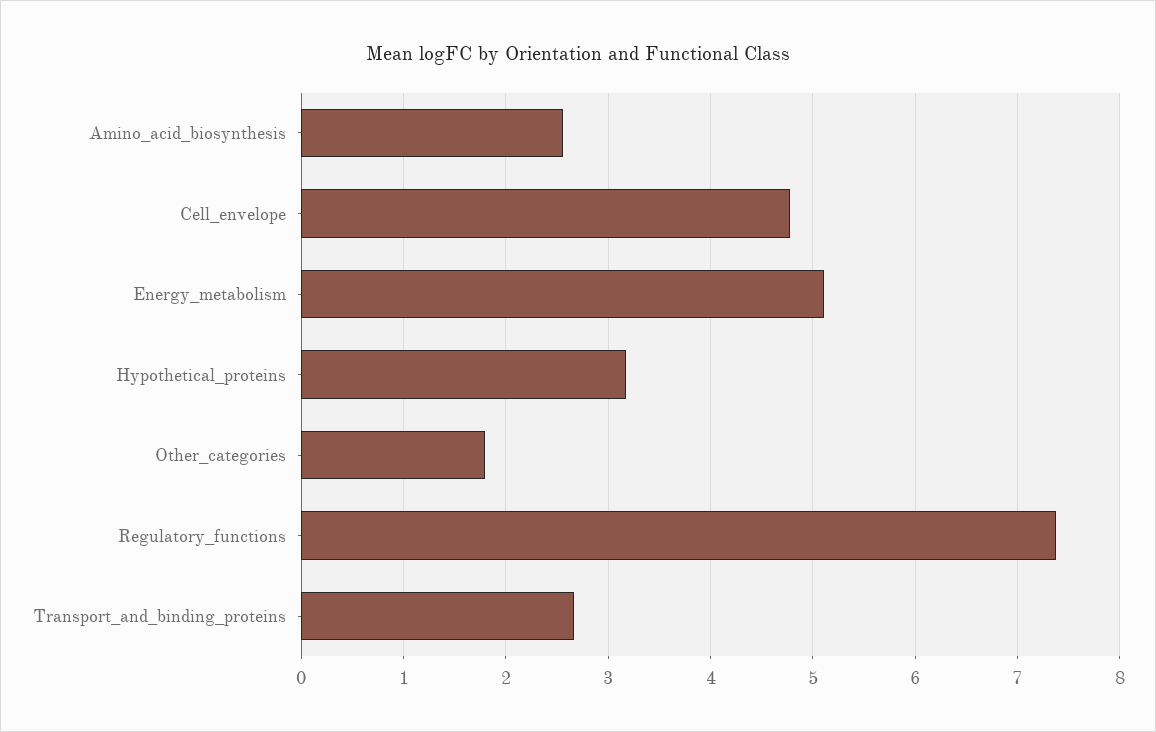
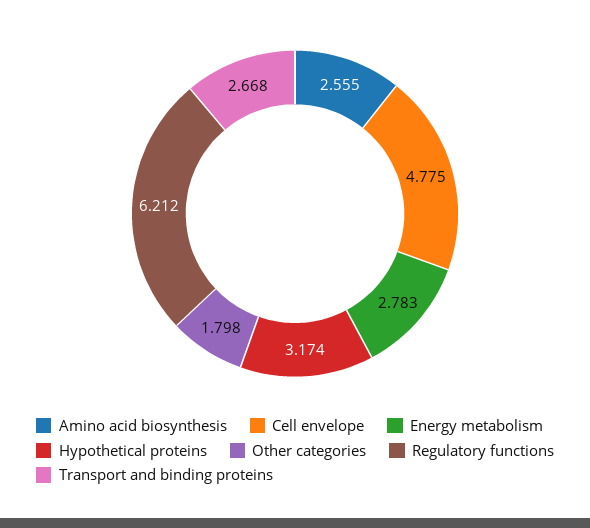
  {
    "Amino_acid_biosynthesis": 2.555,
    "Cell_envelope": 4.775,
-   "Energy_metabolism": 5.1,
+   "Energy_metabolism": 2.783,
    "Hypothetical_proteins": 3.174,
    "Other_categories": 1.798,
-   "Regulatory_functions": 7.4,
+   "Regulatory_functions": 6.212,
    "Transport_and_binding_proteins": 2.668
  }

